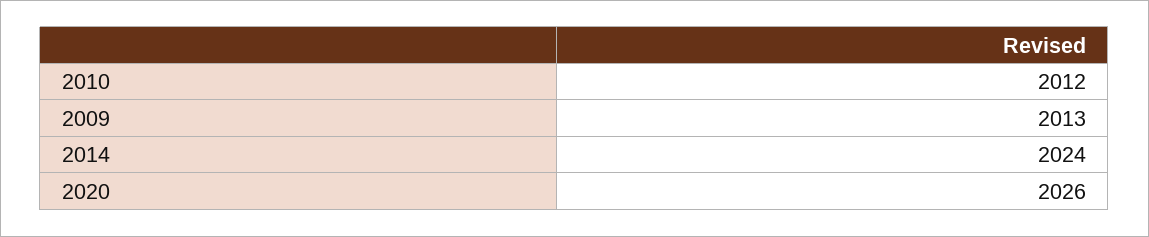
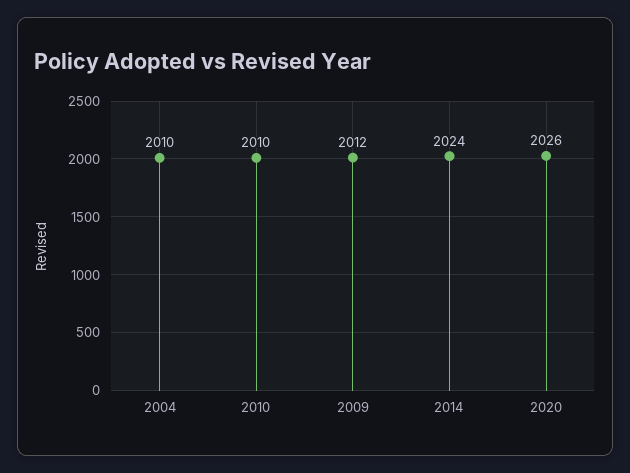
  {
-   "2010": 2012,
+   "2010": 2010,
-   "2009": 2013,
+   "2009": 2012,
    "2014": 2024,
-   "2020": 2026
+   "2020": 2026,
+   "2004": 2010
  }

